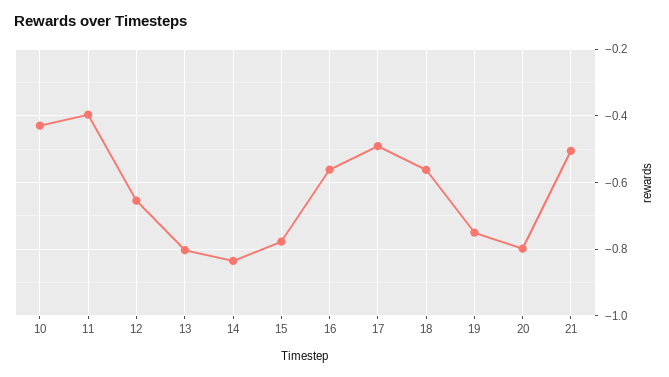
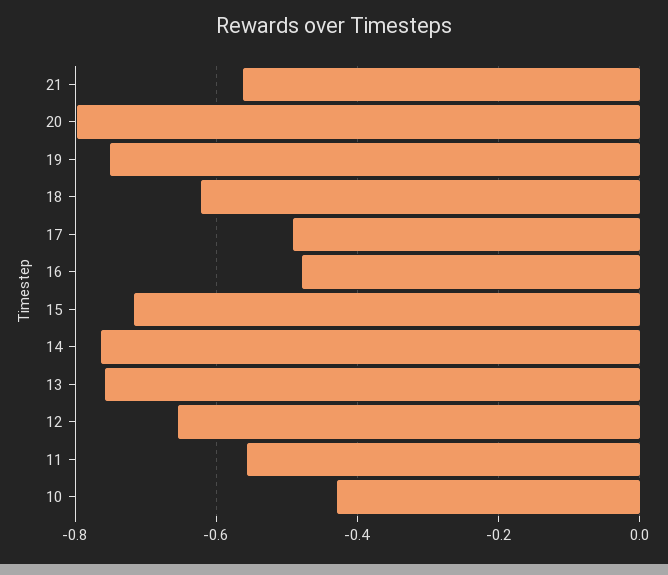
  {
    "10": -0.42,
-   "11": -0.4,
+   "11": -0.56,
    "12": -0.66,
-   "13": -0.8,
+   "13": -0.76,
-   "14": -0.84,
+   "14": -0.76,
-   "15": -0.78,
+   "15": -0.72,
-   "16": -0.56,
+   "16": -0.48,
    "17": -0.5,
-   "18": -0.56,
+   "18": -0.62,
    "19": -0.76,
    "20": -0.8,
-   "21": -0.5
+   "21": -0.56
  }

